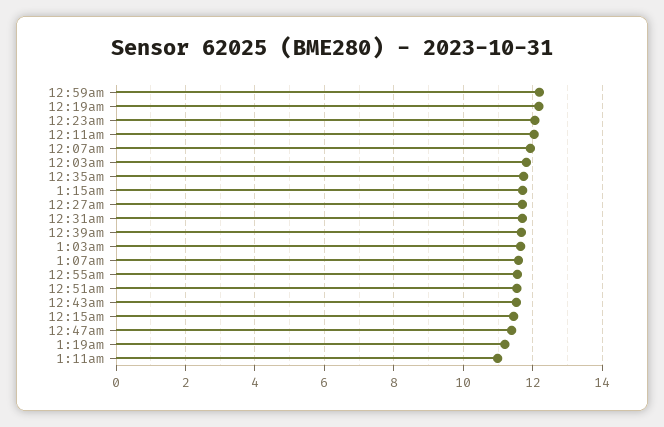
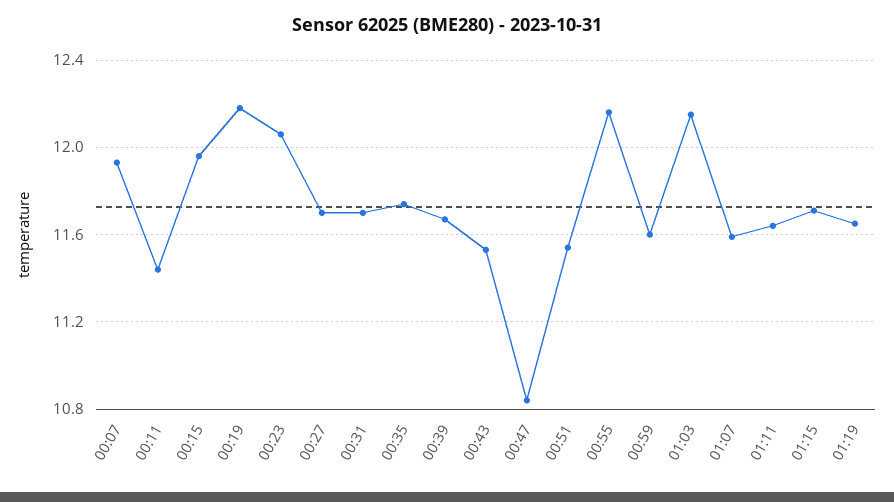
  {
-   "12:59am": 12.2,
+   "12:59am": 11.6,
    "12:19am": 12.2,
    "12:23am": 12.05,
-   "12:11am": 12,
+   "12:11am": 11.45,
    "12:07am": 11.95,
-   "12:03am": 11.8,
    "12:35am": 11.75,
    "1:15am": 11.7,
    "12:27am": 11.7,
    "12:31am": 11.7,
    "12:39am": 11.65,
-   "1:03am": 11.6,
+   "1:03am": 12.15,
    "1:07am": 11.6,
-   "12:55am": 11.6,
+   "12:55am": 12.15,
    "12:51am": 11.55,
    "12:43am": 11.55,
-   "12:15am": 11.4,
+   "12:15am": 11.95,
-   "12:47am": 11.4,
+   "12:47am": 10.85,
-   "1:19am": 11.2,
+   "1:19am": 11.65,
-   "1:11am": 11
+   "1:11am": 11.65
  }

